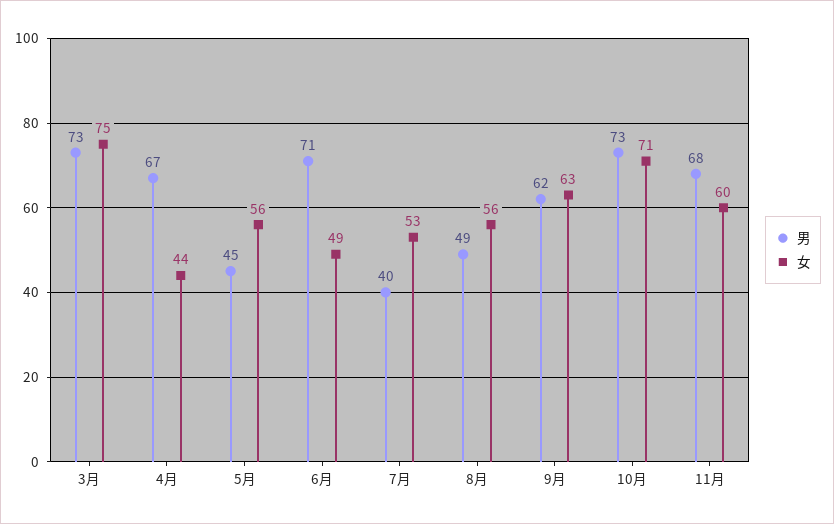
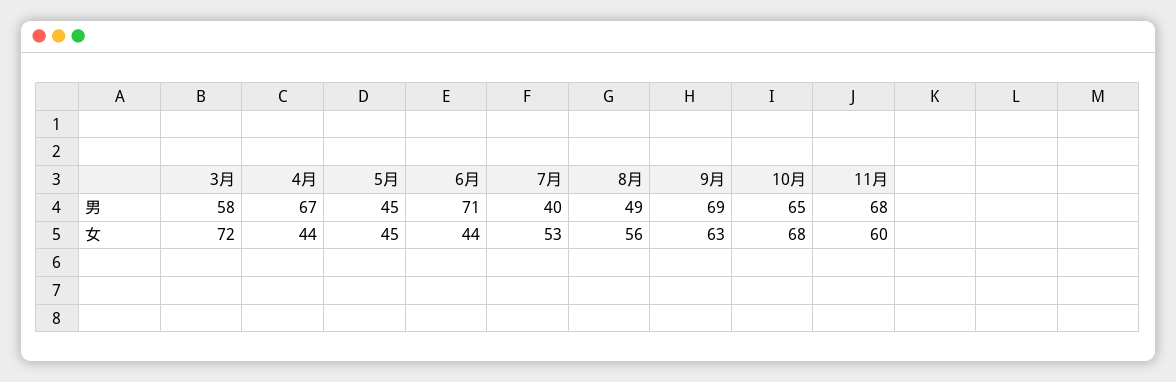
  {
    "男": {
-     "3月": 73,
+     "3月": 58,
      "4月": 67,
      "5月": 45,
      "6月": 71,
      "7月": 40,
      "8月": 49,
-     "9月": 62,
+     "9月": 69,
-     "10月": 73,
+     "10月": 65,
      "11月": 68
    },
    "女": {
-     "3月": 75,
+     "3月": 72,
      "4月": 44,
-     "5月": 56,
+     "5月": 45,
-     "6月": 49,
+     "6月": 44,
      "7月": 53,
      "8月": 56,
      "9月": 63,
-     "10月": 71,
+     "10月": 68,
      "11月": 60
    }
  }

